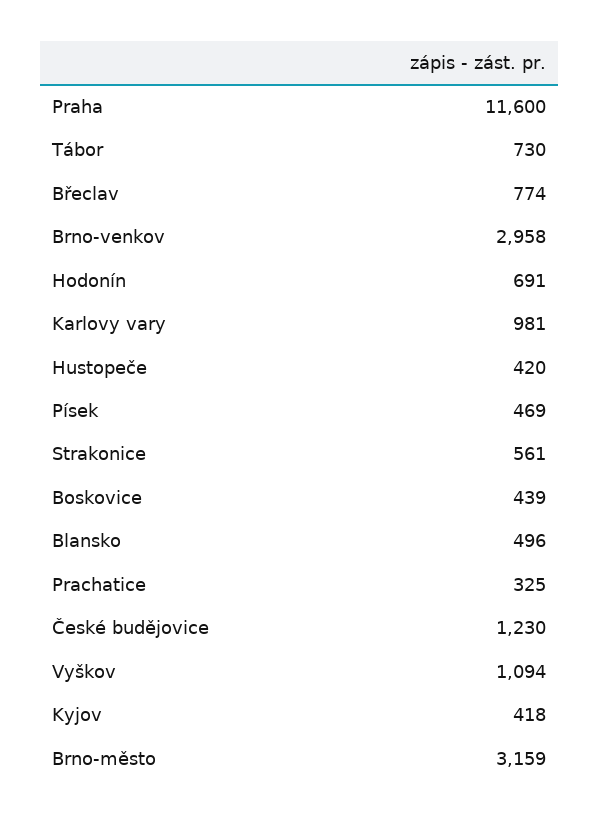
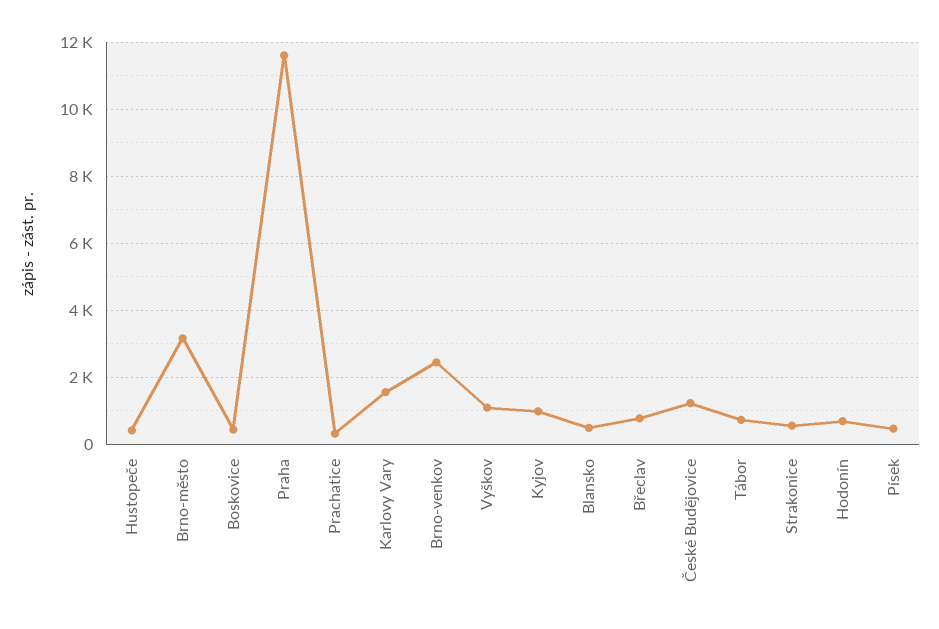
  {
    "Praha": 11600,
    "Tábor": 730,
    "Břeclav": 774,
-   "Brno-venkov": 2958,
+   "Brno-venkov": 2400,
    "Hodonín": 691,
-   "Karlovy vary": 981,
+   "Karlovy vary": 1600,
    "Hustopeče": 420,
    "Písek": 469,
    "Strakonice": 561,
    "Boskovice": 439,
    "Blansko": 496,
    "Prachatice": 325,
    "České budějovice": 1230,
    "Vyškov": 1094,
-   "Kyjov": 418,
+   "Kyjov": 1000,
    "Brno-město": 3159
  }

